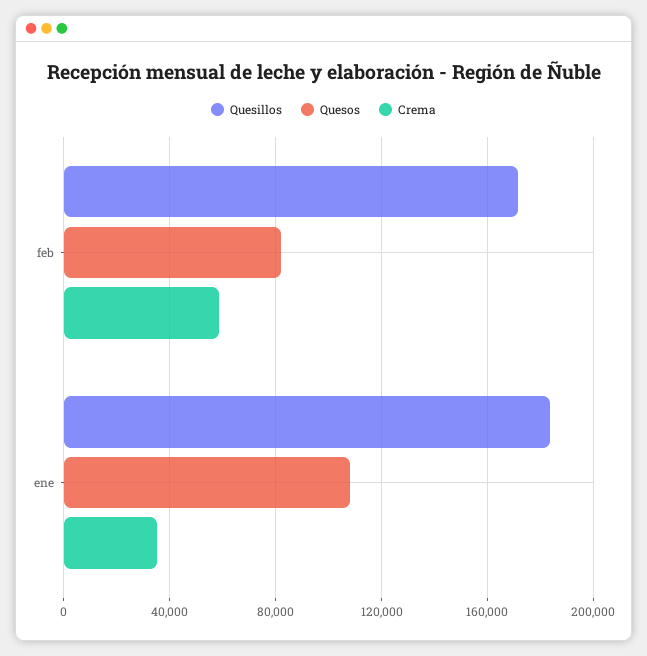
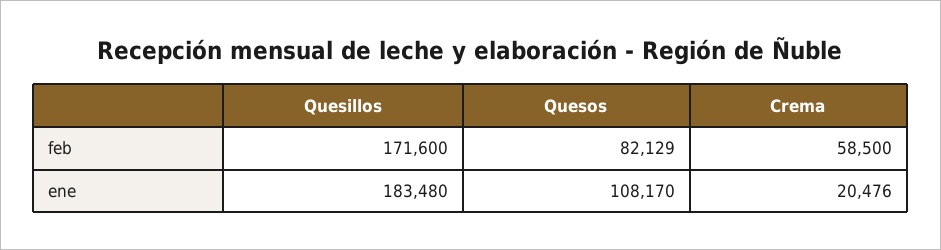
  {
    "Quesillos": {
      "feb": 171600,
      "ene": 183480
    },
    "Quesos": {
      "feb": 82129,
      "ene": 108170
    },
    "Crema": {
      "feb": 58500,
-     "ene": 35000
+     "ene": 20476
    }
  }

